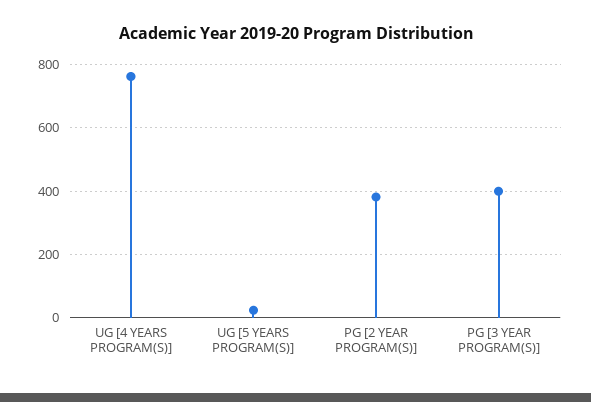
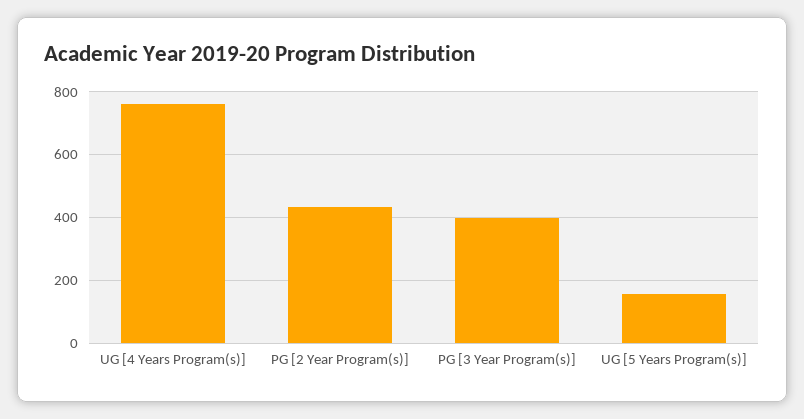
  {
    "UG [4 YEARS PROGRAM(S)]": 760,
-   "UG [5 YEARS PROGRAM(S)]": 20,
+   "UG [5 YEARS PROGRAM(S)]": 160,
-   "PG [2 YEAR PROGRAM(S)]": 380,
+   "PG [2 YEAR PROGRAM(S)]": 440,
    "PG [3 YEAR PROGRAM(S)]": 400
  }

